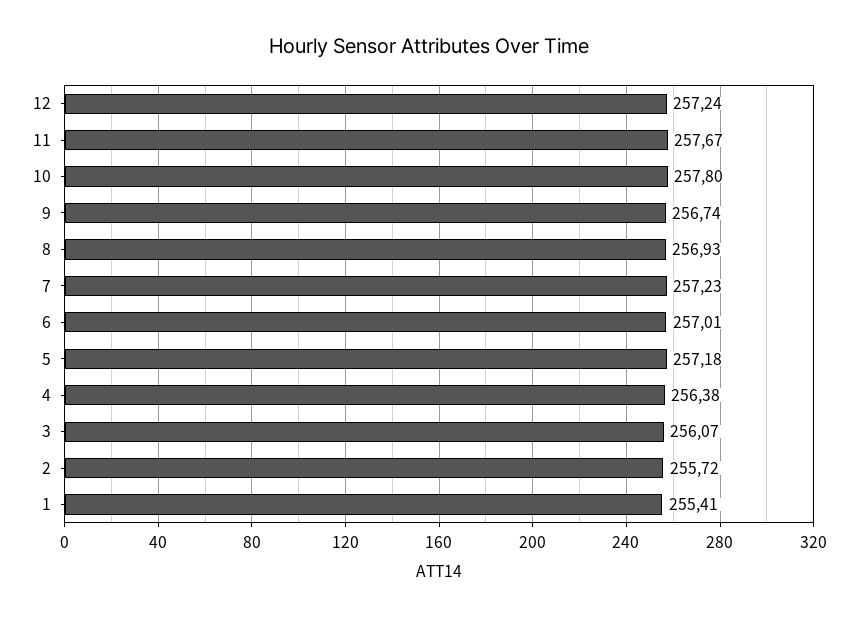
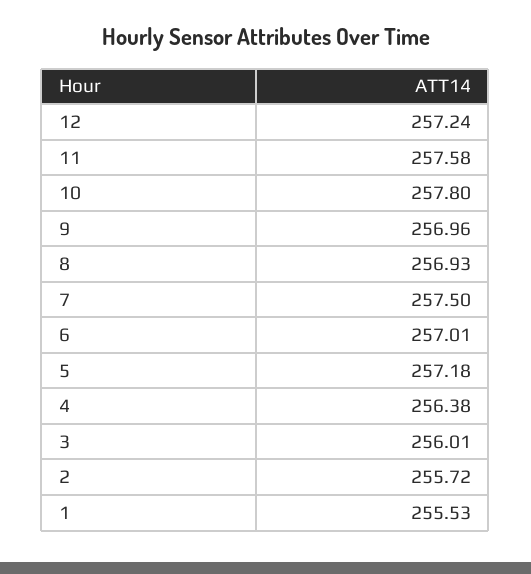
  {
    "12": 257.24,
-   "11": 257.67,
+   "11": 257.58,
    "10": 257.8,
-   "9": 256.74,
+   "9": 256.96,
    "8": 256.93,
-   "7": 257.23,
+   "7": 257.5,
    "6": 257.01,
    "5": 257.18,
    "4": 256.38,
-   "3": 256.07,
+   "3": 256.01,
    "2": 255.72,
-   "1": 255.41
+   "1": 255.53
  }

